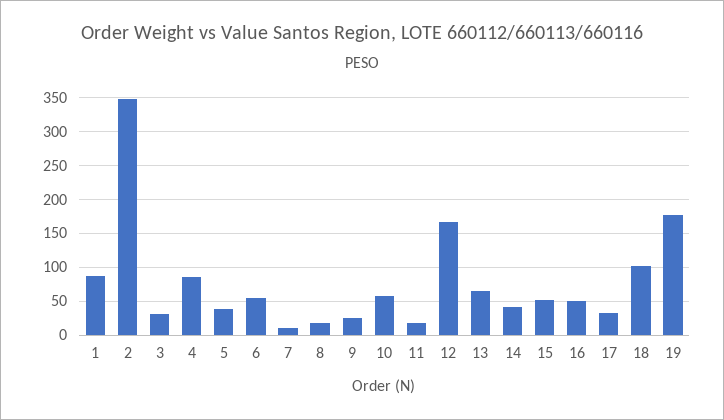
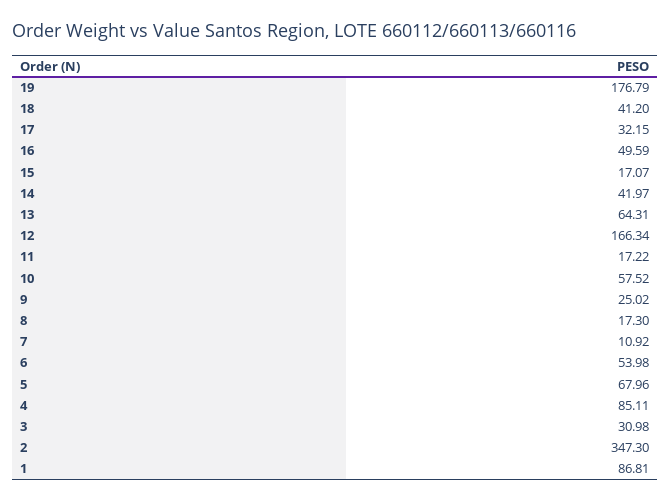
  {
    "1": 86.81,
    "2": 347.3,
    "3": 30.98,
    "4": 85.11,
-   "5": 40,
+   "5": 67.96,
    "6": 53.98,
    "7": 10.92,
    "8": 17.3,
    "9": 25.02,
    "10": 57.52,
    "11": 17.22,
    "12": 166.34,
    "13": 64.31,
    "14": 41.97,
-   "15": 50,
+   "15": 17.07,
    "16": 49.59,
    "17": 32.15,
-   "18": 100,
+   "18": 41.2,
    "19": 176.79
  }

